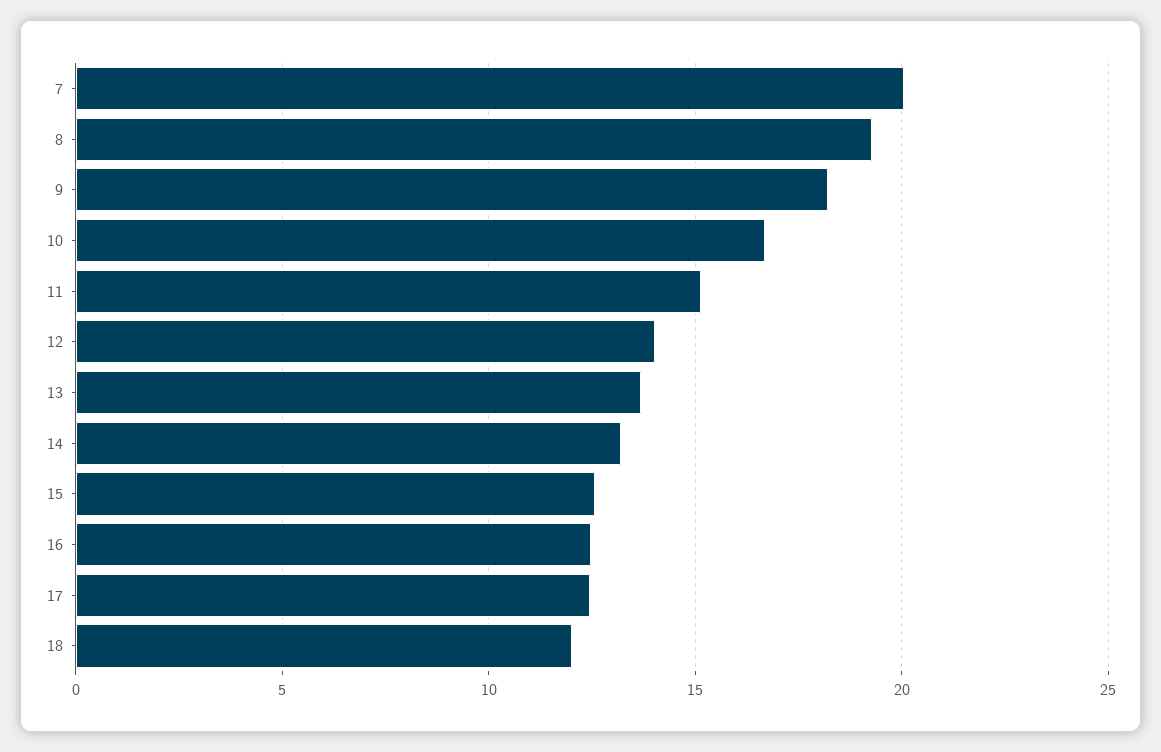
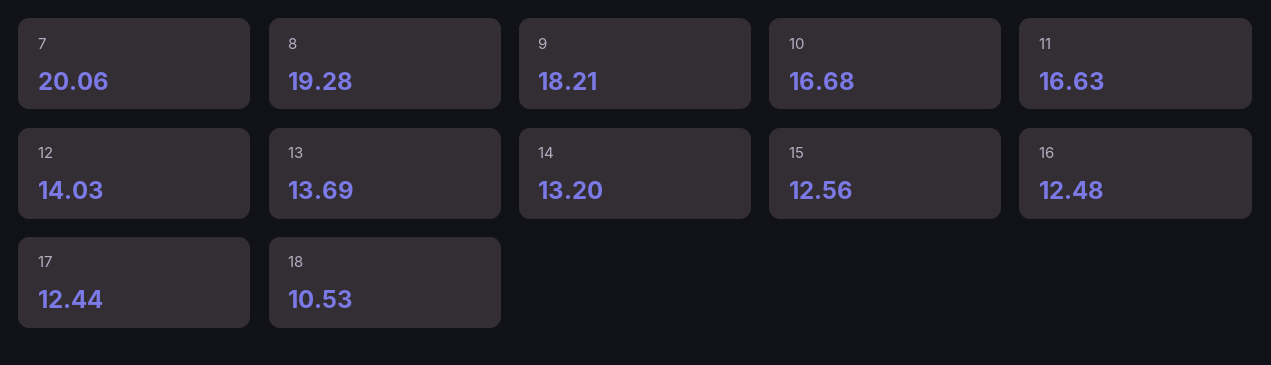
  {
    "7": 20.06,
    "8": 19.28,
    "9": 18.21,
    "10": 16.68,
-   "11": 15,
+   "11": 16.63,
    "12": 14.03,
    "13": 13.69,
    "14": 13.2,
    "15": 12.56,
    "16": 12.48,
    "17": 12.44,
-   "18": 12
+   "18": 10.53
  }

